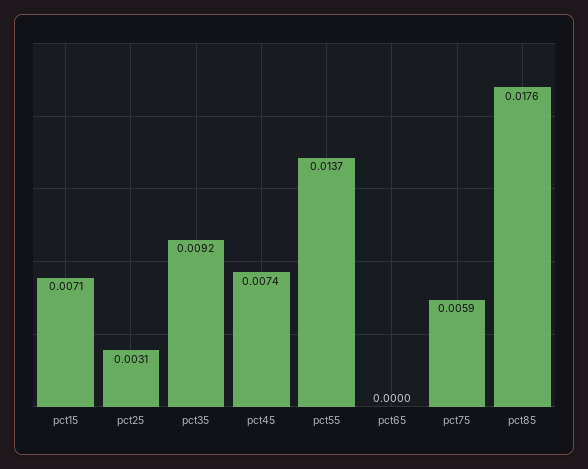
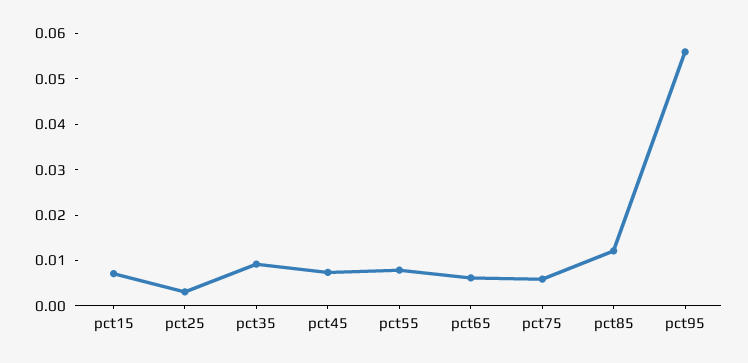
  {
    "pct15": 0.0071,
    "pct25": 0.0031,
    "pct35": 0.0092,
    "pct45": 0.0074,
-   "pct55": 0.0137,
+   "pct55": 0.008,
-   "pct65": 0,
+   "pct65": 0.006,
    "pct75": 0.0059,
-   "pct85": 0.0176
+   "pct85": 0.012,
+   "pct95": 0.056
  }

